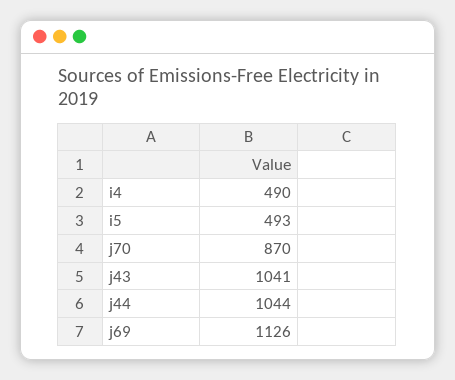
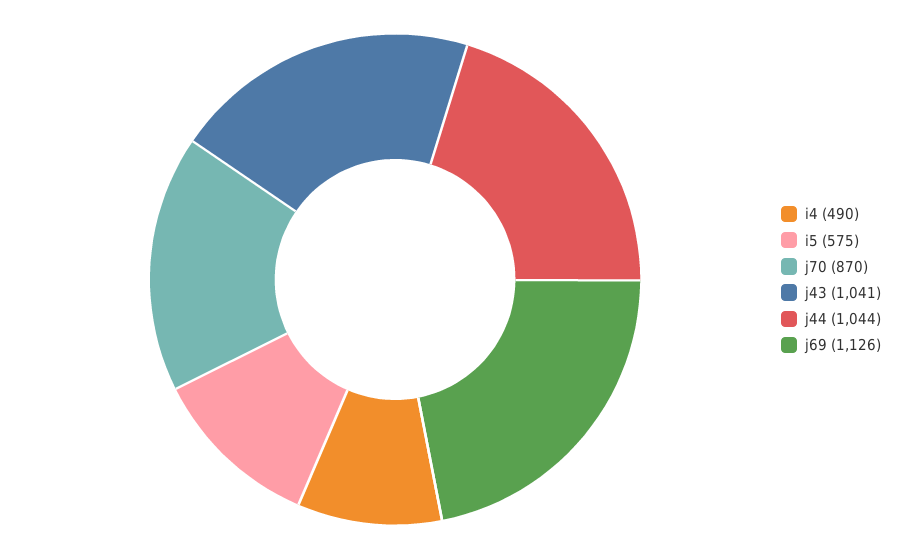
  {
    "i4": 490,
-   "i5": 493,
+   "i5": 575,
    "j70": 870,
    "j43": 1041,
    "j44": 1044,
    "j69": 1126
  }

